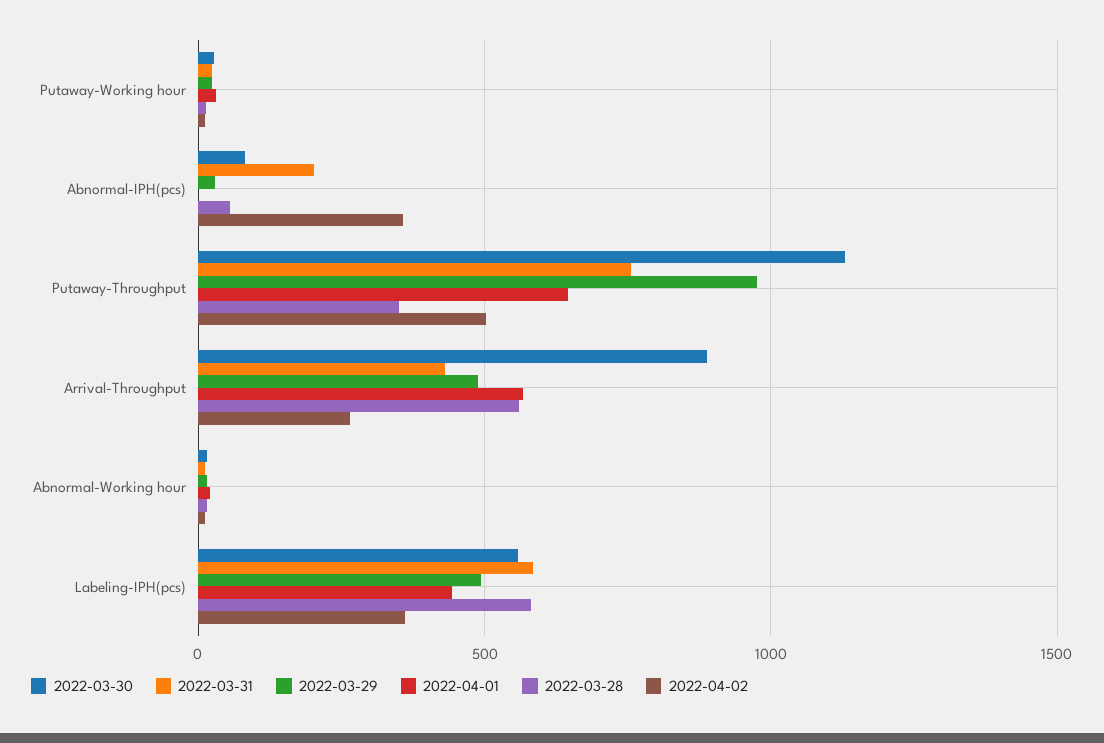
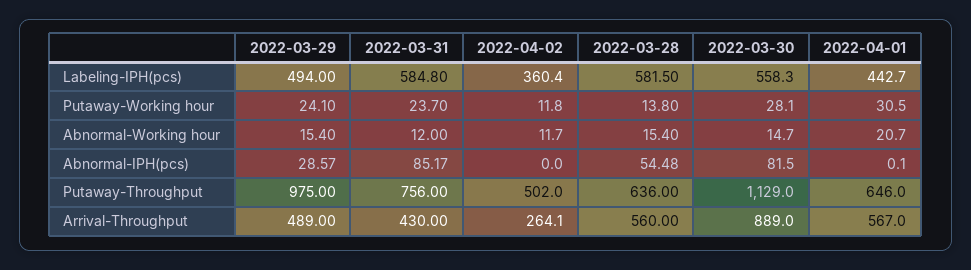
  {
    "2022-03-30": {
      "Putaway-Working hour": 28.1,
      "Abnormal-IPH(pcs)": 81.5,
      "Putaway-Throughput": 1129,
      "Arrival-Throughput": 889,
      "Abnormal-Working hour": 14.7,
      "Labeling-IPH(pcs)": 558.3
    },
    "2022-03-31": {
      "Putaway-Working hour": 23.7,
-     "Abnormal-IPH(pcs)": 200,
+     "Abnormal-IPH(pcs)": 85.17,
      "Putaway-Throughput": 756,
      "Arrival-Throughput": 430,
      "Abnormal-Working hour": 12,
      "Labeling-IPH(pcs)": 584.8
    },
    "2022-03-29": {
      "Putaway-Working hour": 24.1,
      "Abnormal-IPH(pcs)": 28.57,
      "Putaway-Throughput": 975,
      "Arrival-Throughput": 489,
      "Abnormal-Working hour": 15.4,
      "Labeling-IPH(pcs)": 494
    },
    "2022-04-01": {
      "Putaway-Working hour": 30.5,
      "Abnormal-IPH(pcs)": 0.1,
      "Putaway-Throughput": 646,
      "Arrival-Throughput": 567,
      "Abnormal-Working hour": 20.7,
      "Labeling-IPH(pcs)": 442.7
    },
    "2022-03-28": {
      "Putaway-Working hour": 13.8,
      "Abnormal-IPH(pcs)": 54.48,
-     "Putaway-Throughput": 350,
+     "Putaway-Throughput": 636,
      "Arrival-Throughput": 560,
      "Abnormal-Working hour": 15.4,
      "Labeling-IPH(pcs)": 581.5
    },
    "2022-04-02": {
      "Putaway-Working hour": 11.8,
-     "Abnormal-IPH(pcs)": 350,
+     "Abnormal-IPH(pcs)": 0,
      "Putaway-Throughput": 502,
      "Arrival-Throughput": 264.1,
      "Abnormal-Working hour": 11.7,
      "Labeling-IPH(pcs)": 360.4
    }
  }

